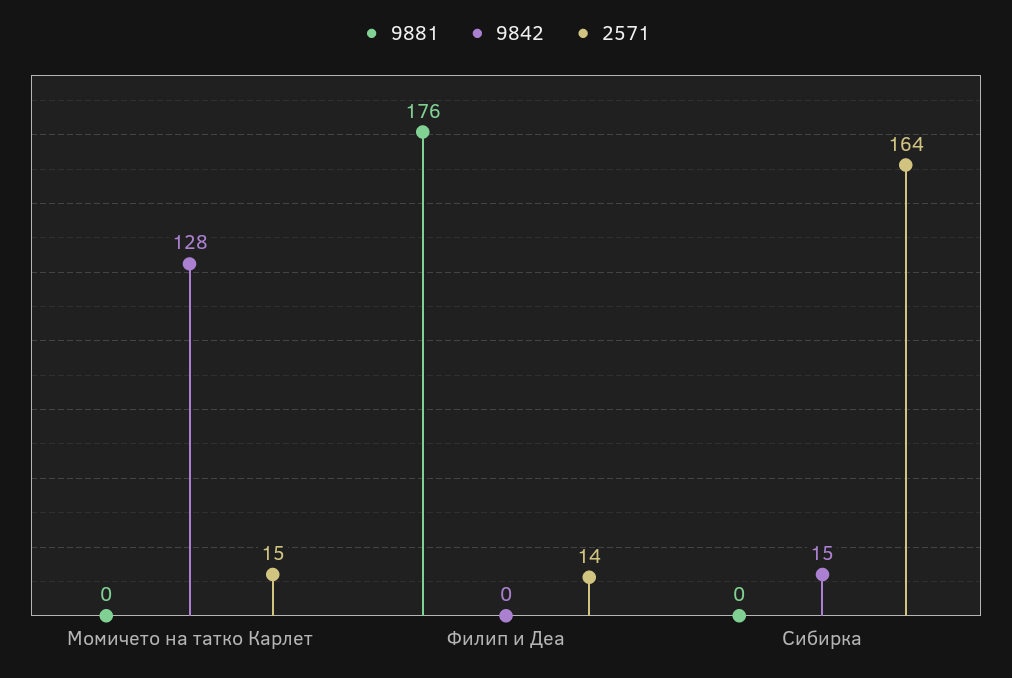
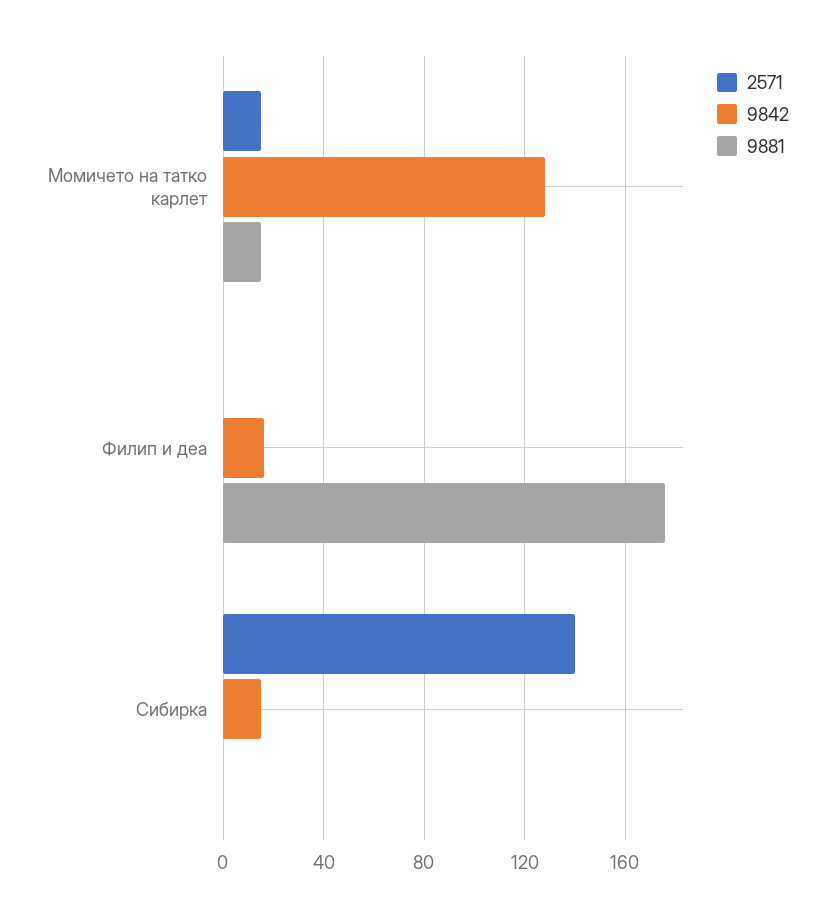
  {
    "9881": {
-     "Момичето на татко Карлет": 0,
+     "Момичето на татко Карлет": 15,
      "Филип и Деа": 176,
      "Сибирка": 0
    },
    "9842": {
      "Момичето на татко Карлет": 128,
-     "Филип и Деа": 0,
+     "Филип и Деа": 15,
      "Сибирка": 15
    },
    "2571": {
      "Момичето на татко Карлет": 15,
-     "Филип и Деа": 14,
+     "Филип и Деа": 0,
-     "Сибирка": 164
+     "Сибирка": 140
    }
  }

